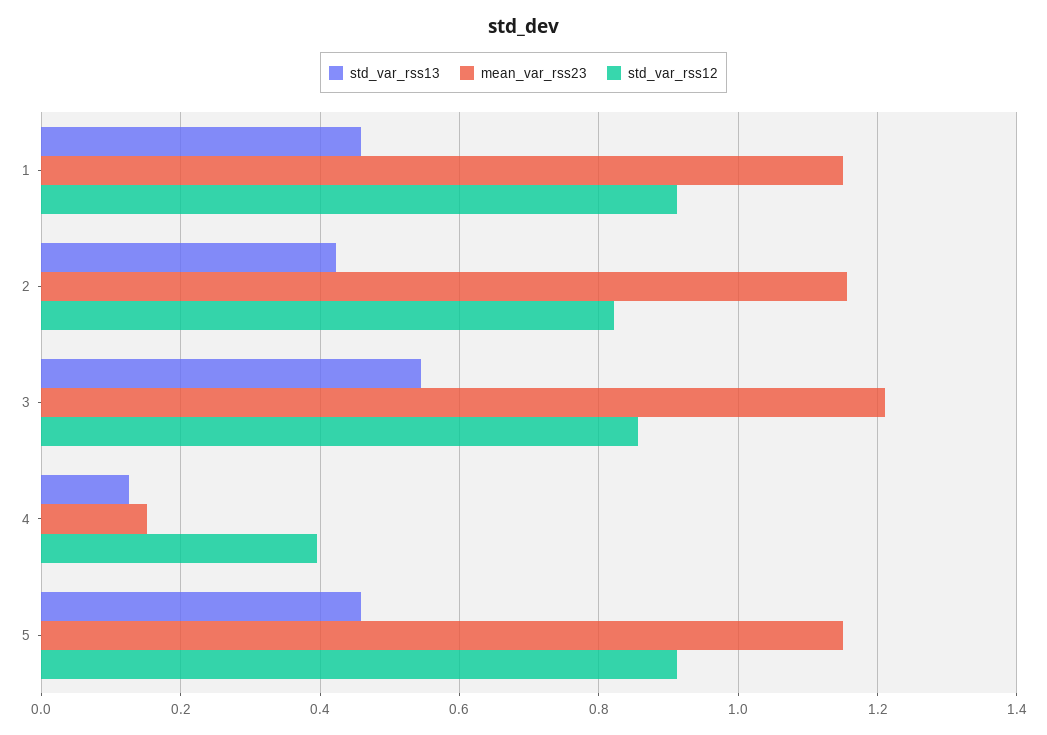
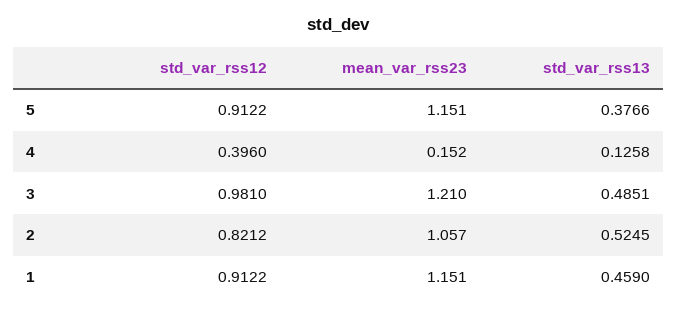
  {
    "std_var_rss13": {
      "1": 0.459,
-     "2": 0.42,
+     "2": 0.5245,
-     "3": 0.54,
+     "3": 0.4851,
      "4": 0.1258,
-     "5": 0.46
+     "5": 0.3766
    },
    "mean_var_rss23": {
      "1": 1.151,
-     "2": 1.16,
+     "2": 1.057,
      "3": 1.21,
      "4": 0.152,
      "5": 1.151
    },
    "std_var_rss12": {
      "1": 0.9122,
      "2": 0.8212,
-     "3": 0.86,
+     "3": 0.981,
      "4": 0.396,
      "5": 0.9122
    }
  }

